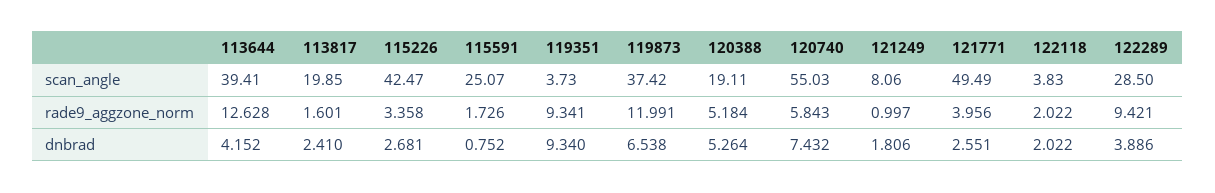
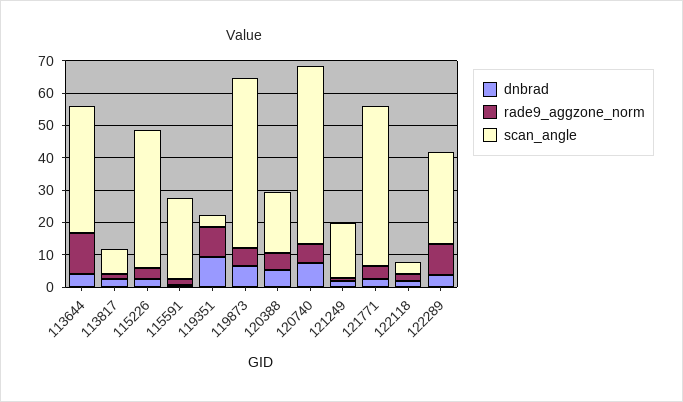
  {
    "scan_angle": {
      "113644": 39.41,
-     "113817": 19.85,
+     "113817": 7.5,
      "115226": 42.47,
      "115591": 25.07,
      "119351": 3.73,
-     "119873": 37.42,
+     "119873": 52.5,
      "120388": 19.11,
      "120740": 55.03,
-     "121249": 8.06,
+     "121249": 17.5,
      "121771": 49.49,
      "122118": 3.83,
      "122289": 28.5
    },
    "rade9_aggzone_norm": {
      "113644": 12.628,
      "113817": 1.601,
      "115226": 3.358,
      "115591": 1.726,
      "119351": 9.341,
-     "119873": 11.991,
+     "119873": 5,
      "120388": 5.184,
      "120740": 5.843,
      "121249": 0.997,
      "121771": 3.956,
      "122118": 2.022,
      "122289": 9.421
    },
    "dnbrad": {
      "113644": 4.152,
      "113817": 2.41,
      "115226": 2.681,
      "115591": 0.752,
      "119351": 9.34,
      "119873": 6.538,
      "120388": 5.264,
      "120740": 7.432,
      "121249": 1.806,
      "121771": 2.551,
      "122118": 2.022,
      "122289": 3.886
    }
  }

